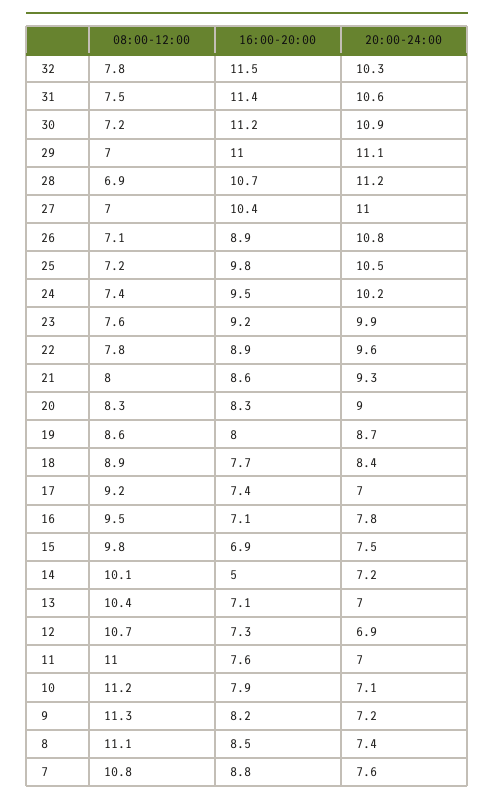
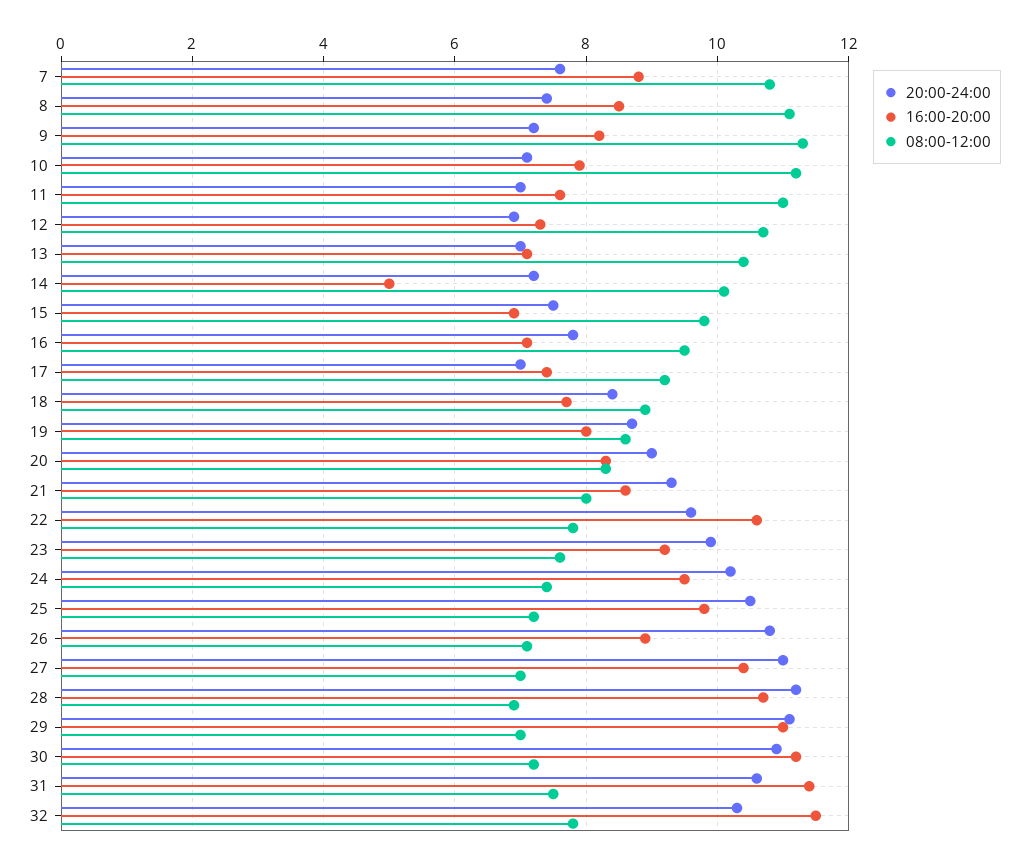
  {
    "08:00-12:00": {
      "32": 7.8,
      "31": 7.5,
      "30": 7.2,
      "29": 7,
      "28": 6.9,
      "27": 7,
      "26": 7.1,
      "25": 7.2,
      "24": 7.4,
      "23": 7.6,
      "22": 7.8,
      "21": 8,
      "20": 8.3,
      "19": 8.6,
      "18": 8.9,
      "17": 9.2,
      "16": 9.5,
      "15": 9.8,
      "14": 10.1,
      "13": 10.4,
      "12": 10.7,
      "11": 11,
      "10": 11.2,
      "9": 11.3,
      "8": 11.1,
      "7": 10.8
    },
    "16:00-20:00": {
      "32": 11.5,
      "31": 11.4,
      "30": 11.2,
      "29": 11,
      "28": 10.7,
      "27": 10.4,
      "26": 8.9,
      "25": 9.8,
      "24": 9.5,
      "23": 9.2,
-     "22": 8.9,
+     "22": 10.5,
      "21": 8.6,
      "20": 8.3,
      "19": 8,
      "18": 7.7,
      "17": 7.4,
      "16": 7.1,
      "15": 6.9,
      "14": 5,
      "13": 7.1,
      "12": 7.3,
      "11": 7.6,
      "10": 7.9,
      "9": 8.2,
      "8": 8.5,
      "7": 8.8
    },
    "20:00-24:00": {
      "32": 10.3,
      "31": 10.6,
      "30": 10.9,
      "29": 11.1,
      "28": 11.2,
      "27": 11,
      "26": 10.8,
      "25": 10.5,
      "24": 10.2,
      "23": 9.9,
      "22": 9.6,
      "21": 9.3,
      "20": 9,
      "19": 8.7,
      "18": 8.4,
      "17": 7,
      "16": 7.8,
      "15": 7.5,
      "14": 7.2,
      "13": 7,
      "12": 6.9,
      "11": 7,
      "10": 7.1,
      "9": 7.2,
      "8": 7.4,
      "7": 7.6
    }
  }

